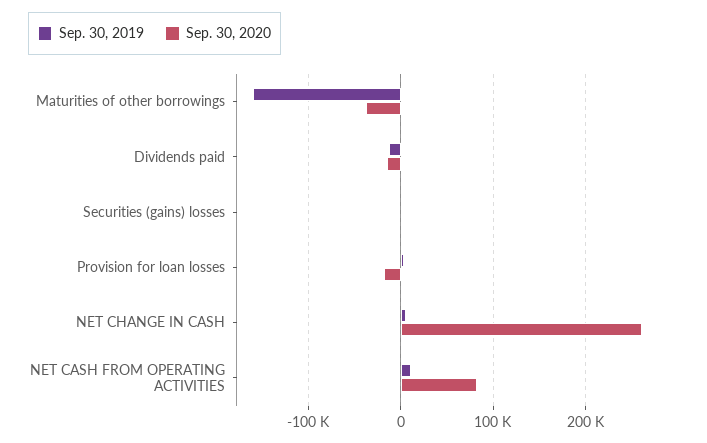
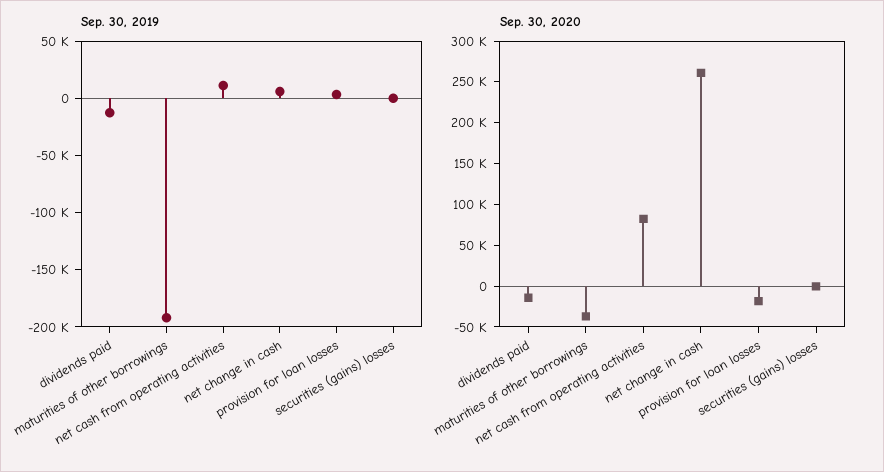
  {
    "Sep. 30, 2019": {
-     "Maturities of other borrowings": -160000,
+     "Maturities of other borrowings": -190000,
      "Dividends paid": -10000,
      "Securities (gains) losses": 0,
      "Provision for loan losses": 0,
      "NET CHANGE IN CASH": 10000,
      "NET CASH FROM OPERATING ACTIVITIES": 10000
    },
    "Sep. 30, 2020": {
      "Maturities of other borrowings": -40000,
      "Dividends paid": -10000,
      "Securities (gains) losses": 0,
      "Provision for loan losses": -20000,
      "NET CHANGE IN CASH": 260000,
      "NET CASH FROM OPERATING ACTIVITIES": 80000
    }
  }

